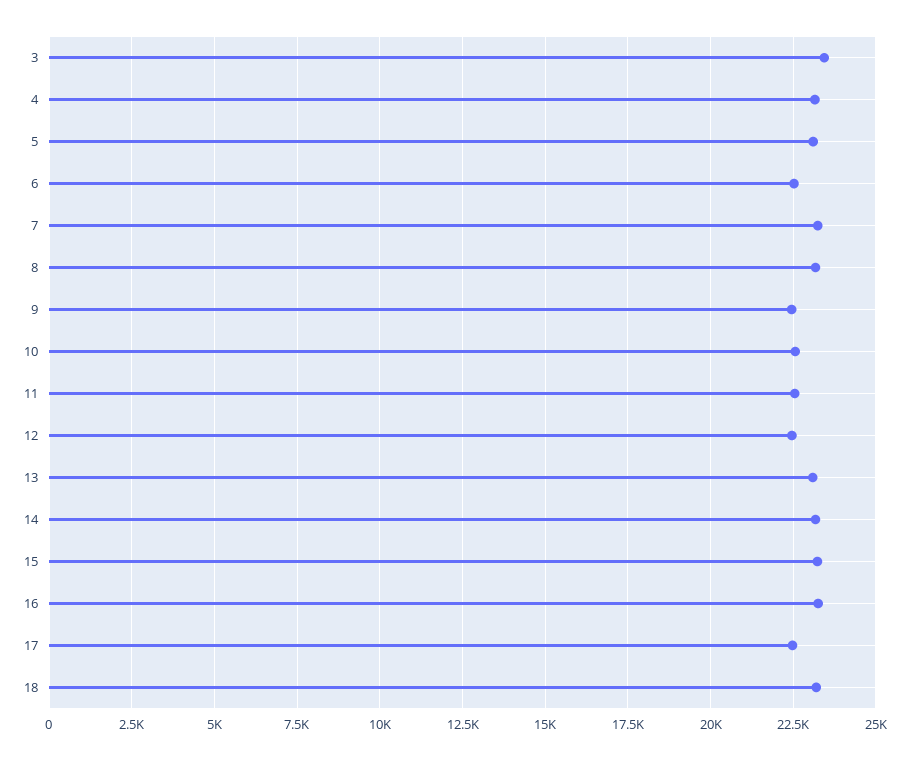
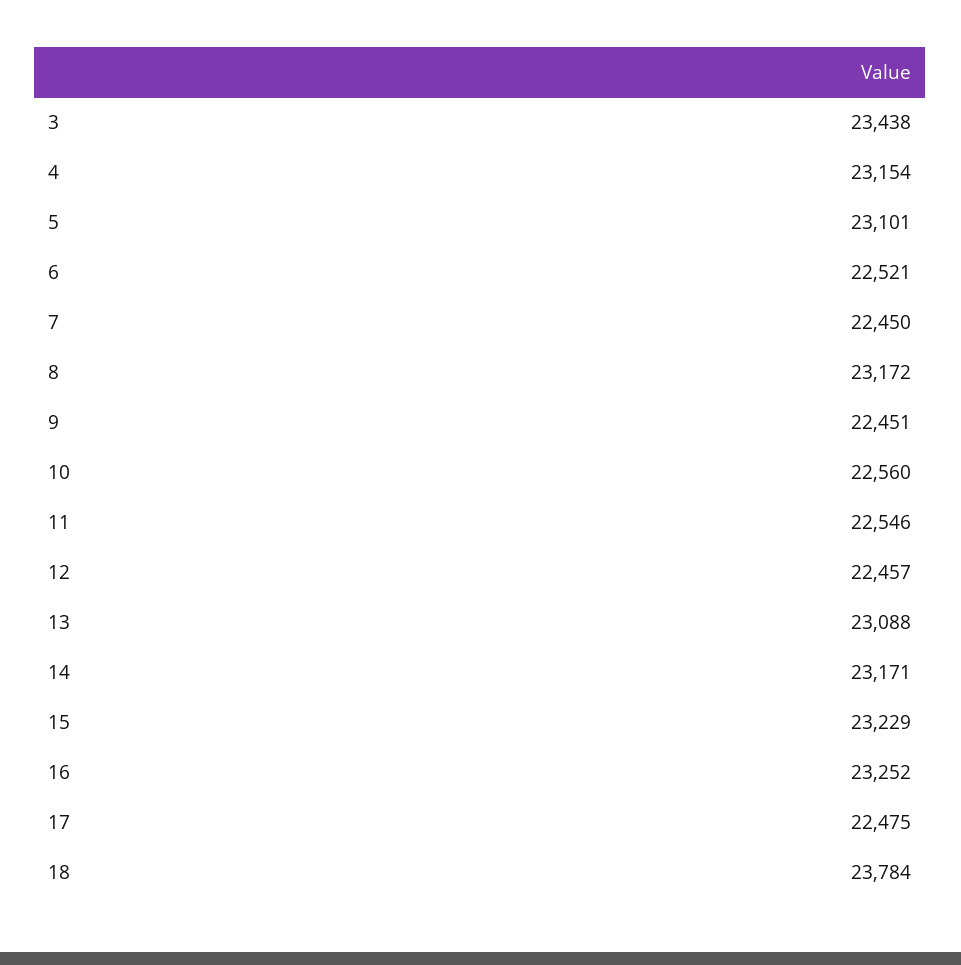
  {
    "3": 23438,
    "4": 23154,
    "5": 23101,
    "6": 22521,
-   "7": 23250,
+   "7": 22450,
    "8": 23172,
    "9": 22451,
    "10": 22560,
    "11": 22546,
    "12": 22457,
    "13": 23088,
    "14": 23171,
    "15": 23229,
    "16": 23252,
    "17": 22475,
-   "18": 23250
+   "18": 23784
  }

